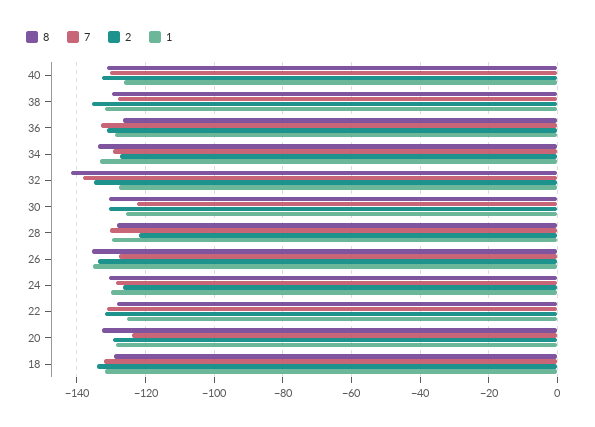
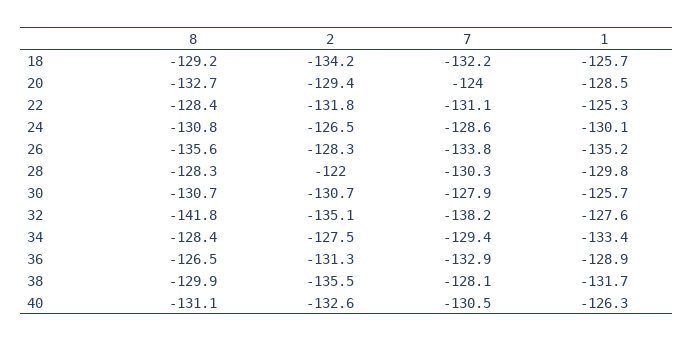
  {
    "8": {
      "40": -131.1,
      "38": -129.9,
      "36": -126.5,
-     "34": -134,
+     "34": -128.4,
      "32": -141.8,
      "30": -130.7,
      "28": -128.3,
      "26": -135.6,
      "24": -130.8,
      "22": -128.4,
      "20": -132.7,
      "18": -129.2
    },
    "7": {
      "40": -130.5,
      "38": -128.1,
      "36": -132.9,
      "34": -129.4,
      "32": -138.2,
-     "30": -122,
+     "30": -127.9,
      "28": -130.3,
-     "26": -128,
+     "26": -133.8,
      "24": -128.6,
      "22": -131.1,
      "20": -124,
      "18": -132.2
    },
    "2": {
      "40": -132.6,
      "38": -135.5,
      "36": -131.3,
      "34": -127.5,
      "32": -135.1,
      "30": -130.7,
      "28": -122,
-     "26": -134,
+     "26": -128.3,
      "24": -126.5,
      "22": -131.8,
      "20": -129.4,
      "18": -134.2
    },
    "1": {
      "40": -126.3,
      "38": -131.7,
      "36": -128.9,
      "34": -133.4,
      "32": -127.6,
      "30": -125.7,
      "28": -129.8,
      "26": -135.2,
      "24": -130.1,
      "22": -125.3,
      "20": -128.5,
-     "18": -132
+     "18": -125.7
    }
  }

